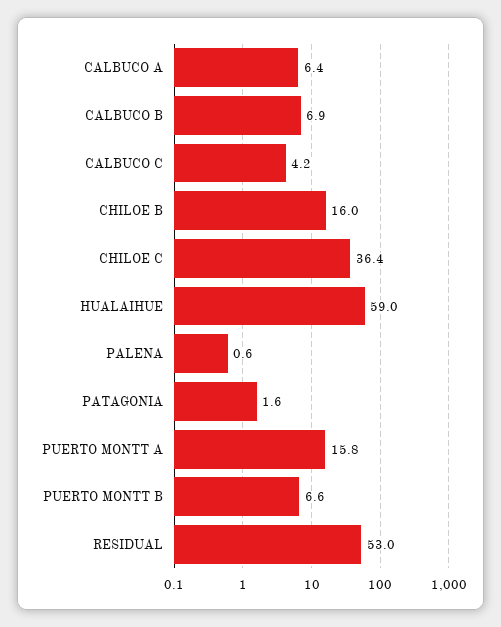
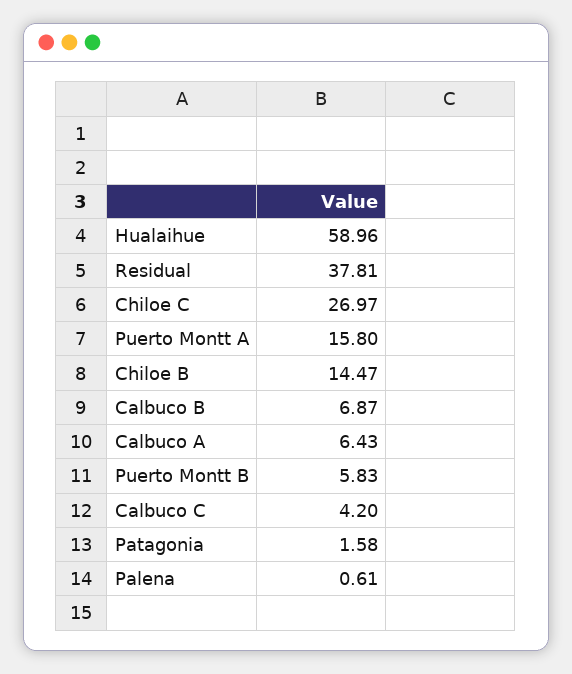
  {
    "CALBUCO A": 6.43,
    "CALBUCO B": 6.87,
    "CALBUCO C": 4.2,
-   "CHILOE B": 16,
+   "CHILOE B": 14.47,
-   "CHILOE C": 36.4,
+   "CHILOE C": 26.97,
    "HUALAIHUE": 58.96,
    "PALENA": 0.61,
    "PATAGONIA": 1.58,
    "PUERTO MONTT A": 15.8,
-   "PUERTO MONTT B": 6.6,
+   "PUERTO MONTT B": 5.83,
-   "RESIDUAL": 53
+   "RESIDUAL": 37.81
  }

